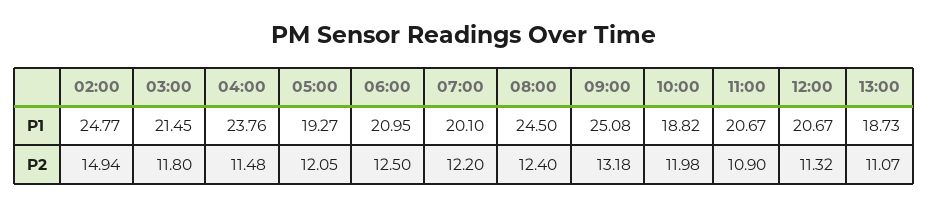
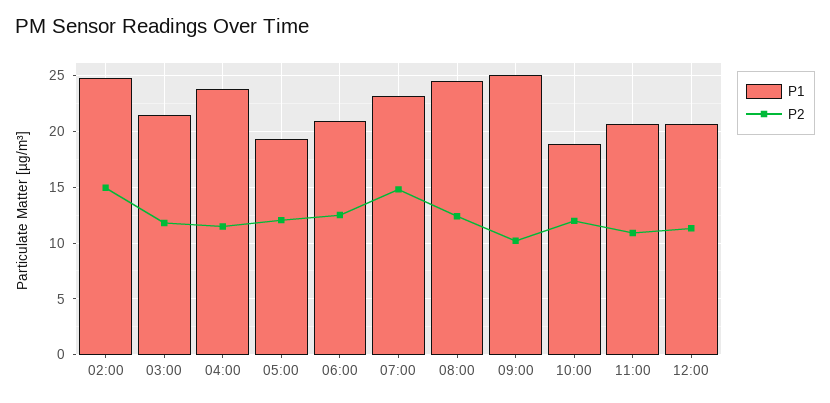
  {
    "P1": {
      "02:00": 24.77,
      "03:00": 21.45,
      "04:00": 23.76,
      "05:00": 19.27,
      "06:00": 20.95,
-     "07:00": 20.1,
+     "07:00": 23,
      "08:00": 24.5,
      "09:00": 25.08,
      "10:00": 18.82,
      "11:00": 20.67,
-     "12:00": 20.67,
+     "12:00": 20.67
-     "13:00": 18.73
    },
    "P2": {
      "02:00": 14.94,
      "03:00": 11.8,
      "04:00": 11.48,
      "05:00": 12.05,
      "06:00": 12.5,
-     "07:00": 12.2,
+     "07:00": 15,
      "08:00": 12.4,
-     "09:00": 13.18,
+     "09:00": 10,
      "10:00": 11.98,
      "11:00": 10.9,
-     "12:00": 11.32,
+     "12:00": 11.32
-     "13:00": 11.07
    }
  }

